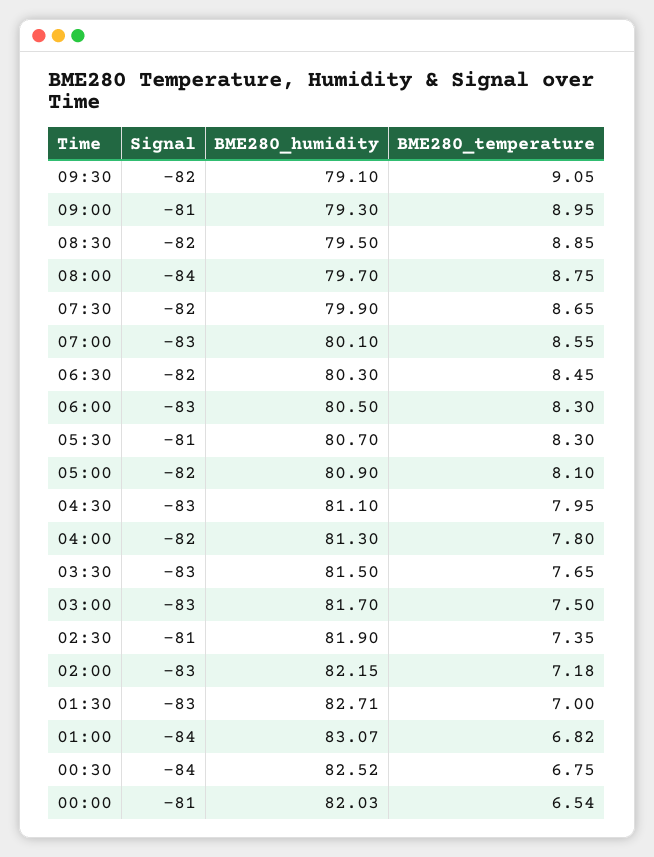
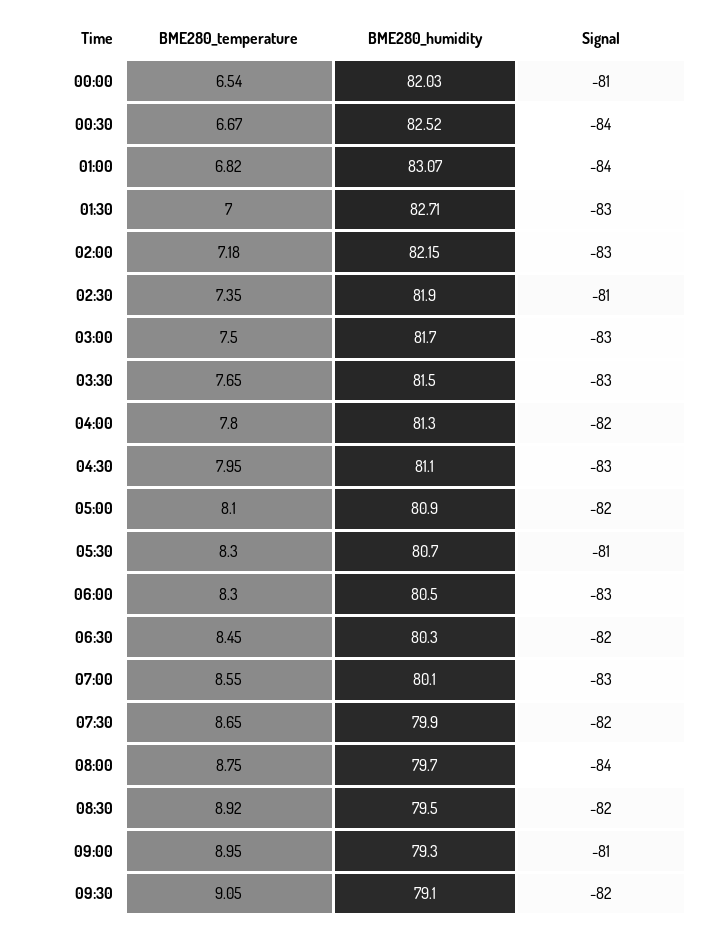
  {
    "Signal": {
      "09:30": -82,
      "09:00": -81,
      "08:30": -82,
      "08:00": -84,
      "07:30": -82,
      "07:00": -83,
      "06:30": -82,
      "06:00": -83,
      "05:30": -81,
      "05:00": -82,
      "04:30": -83,
      "04:00": -82,
      "03:30": -83,
      "03:00": -83,
      "02:30": -81,
      "02:00": -83,
      "01:30": -83,
      "01:00": -84,
      "00:30": -84,
      "00:00": -81
    },
    "BME280_humidity": {
      "09:30": 79.1,
      "09:00": 79.3,
      "08:30": 79.5,
      "08:00": 79.7,
      "07:30": 79.9,
      "07:00": 80.1,
      "06:30": 80.3,
      "06:00": 80.5,
      "05:30": 80.7,
      "05:00": 80.9,
      "04:30": 81.1,
      "04:00": 81.3,
      "03:30": 81.5,
      "03:00": 81.7,
      "02:30": 81.9,
      "02:00": 82.15,
      "01:30": 82.71,
      "01:00": 83.07,
      "00:30": 82.52,
      "00:00": 82.03
    },
    "BME280_temperature": {
      "09:30": 9.05,
      "09:00": 8.95,
-     "08:30": 8.85,
+     "08:30": 8.92,
      "08:00": 8.75,
      "07:30": 8.65,
      "07:00": 8.55,
      "06:30": 8.45,
      "06:00": 8.3,
      "05:30": 8.3,
      "05:00": 8.1,
      "04:30": 7.95,
      "04:00": 7.8,
      "03:30": 7.65,
      "03:00": 7.5,
      "02:30": 7.35,
      "02:00": 7.18,
      "01:30": 7,
      "01:00": 6.82,
-     "00:30": 6.75,
+     "00:30": 6.67,
      "00:00": 6.54
    }
  }

